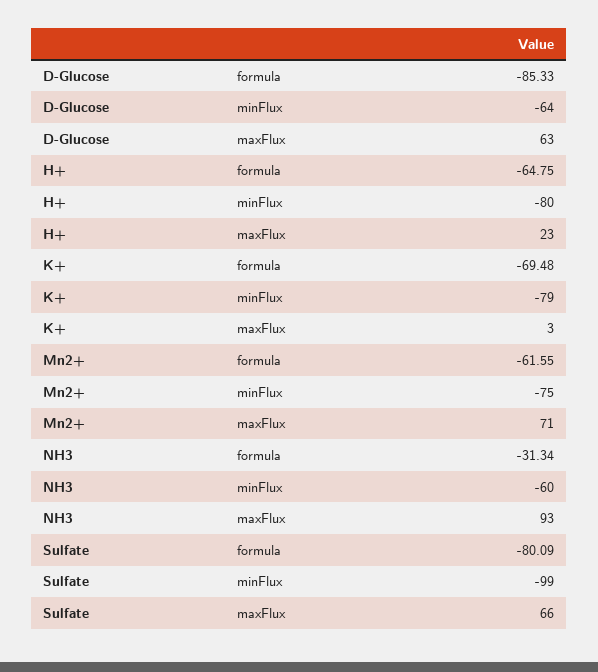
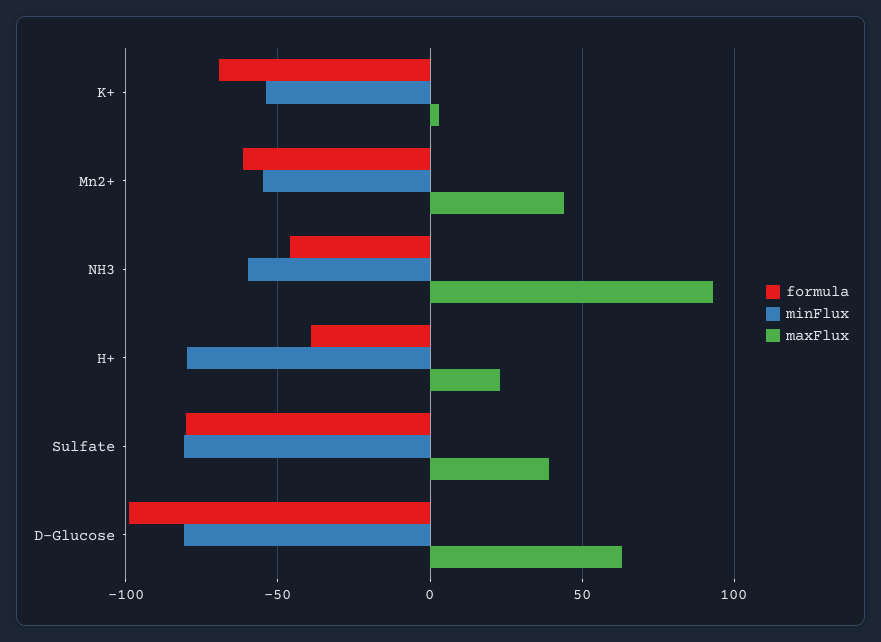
  {
    "formula": {
-     "D-Glucose": -85.33,
+     "D-Glucose": -100,
-     "H+": -64.75,
+     "H+": -40,
      "K+": -69.48,
      "Mn2+": -61.55,
-     "NH3": -31.34,
+     "NH3": -45,
      "Sulfate": -80.09
    },
    "minFlux": {
-     "D-Glucose": -64,
+     "D-Glucose": -80,
      "H+": -80,
-     "K+": -79,
+     "K+": -55,
-     "Mn2+": -75,
+     "Mn2+": -55,
      "NH3": -60,
-     "Sulfate": -99
+     "Sulfate": -80
    },
    "maxFlux": {
      "D-Glucose": 63,
      "H+": 23,
      "K+": 3,
-     "Mn2+": 71,
+     "Mn2+": 45,
      "NH3": 93,
-     "Sulfate": 66
+     "Sulfate": 40
    }
  }

